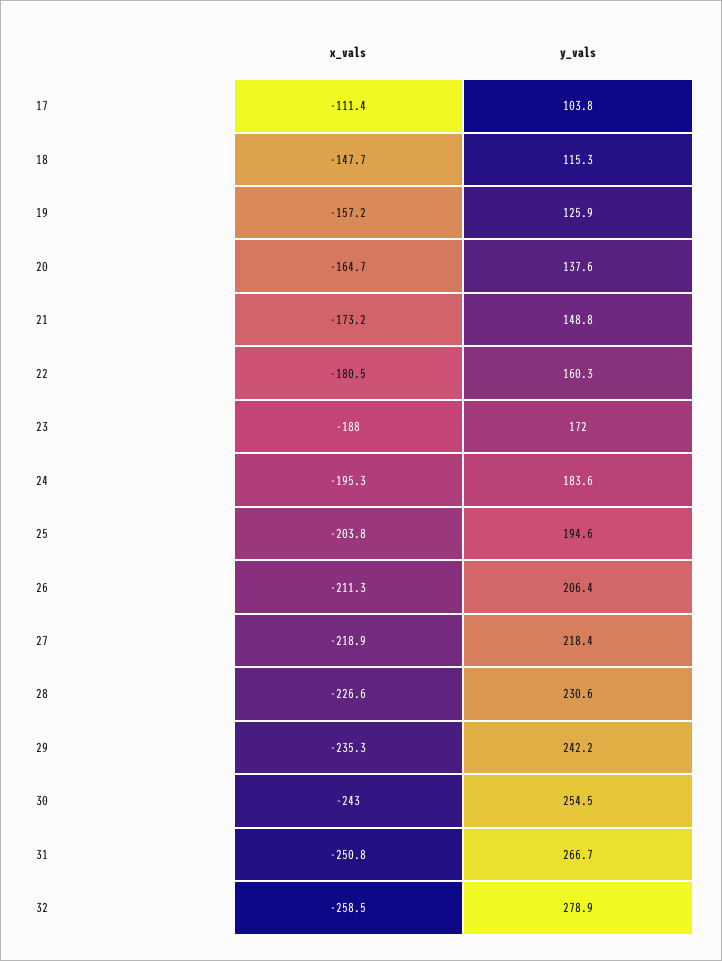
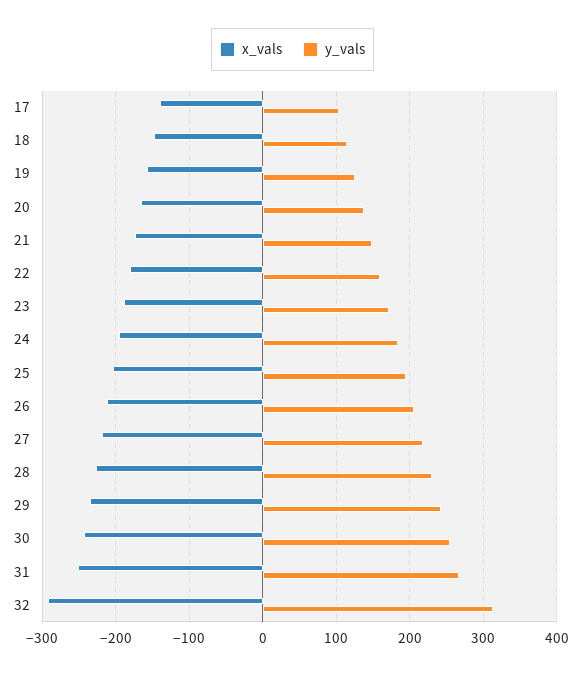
  {
    "x_vals": {
-     "17": -111.4,
+     "17": -140,
      "18": -147.7,
      "19": -157.2,
      "20": -164.7,
      "21": -173.2,
      "22": -180.5,
      "23": -188,
      "24": -195.3,
      "25": -203.8,
      "26": -211.3,
      "27": -218.9,
      "28": -226.6,
      "29": -235.3,
      "30": -243,
      "31": -250.8,
-     "32": -258.5
+     "32": -290
    },
    "y_vals": {
      "17": 103.8,
      "18": 115.3,
      "19": 125.9,
      "20": 137.6,
      "21": 148.8,
      "22": 160.3,
      "23": 172,
      "24": 183.6,
      "25": 194.6,
      "26": 206.4,
      "27": 218.4,
      "28": 230.6,
      "29": 242.2,
      "30": 254.5,
      "31": 266.7,
-     "32": 278.9
+     "32": 310
    }
  }

